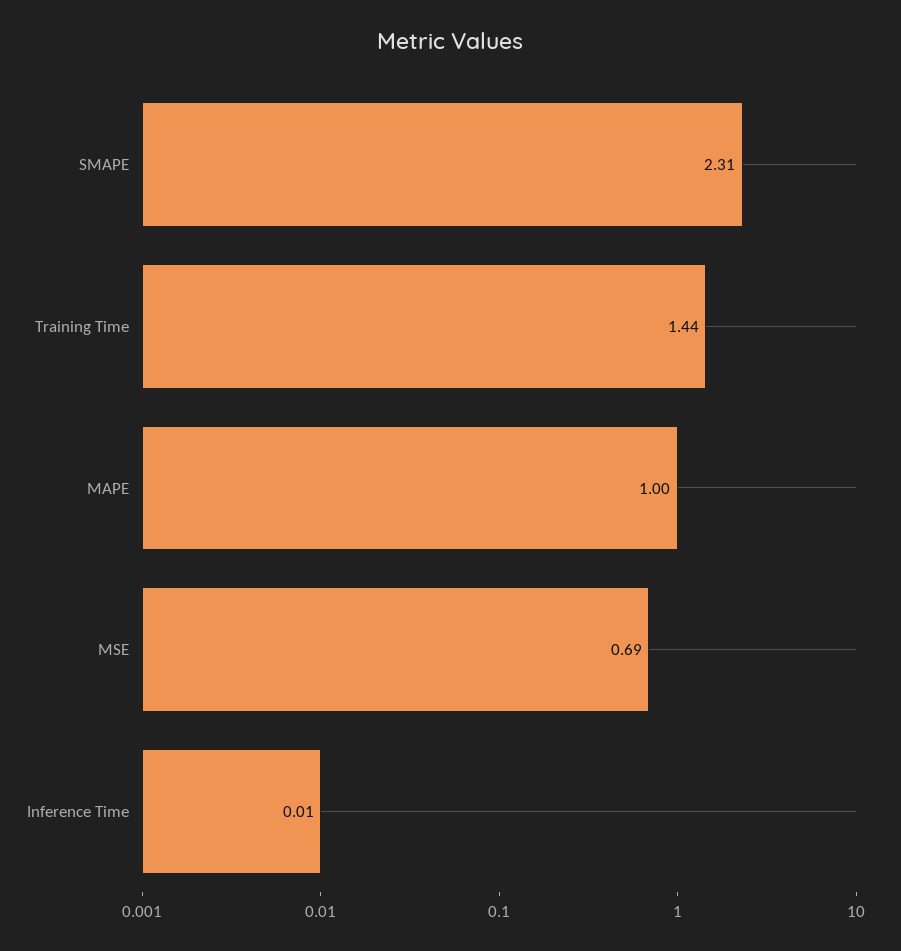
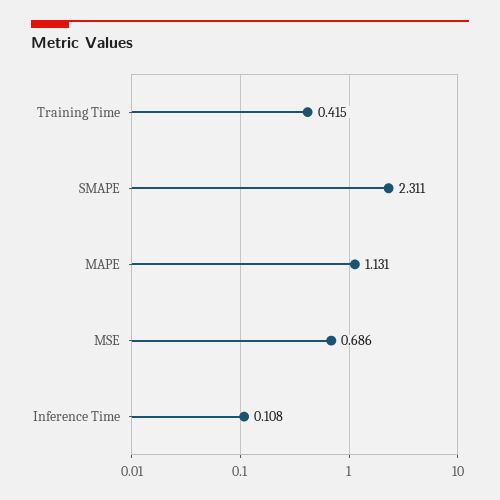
  {
    "SMAPE": 2.311,
-   "Training Time": 1.44,
+   "Training Time": 0.415,
-   "MAPE": 1,
+   "MAPE": 1.131,
    "MSE": 0.686,
-   "Inference Time": 0.01
+   "Inference Time": 0.108
  }

